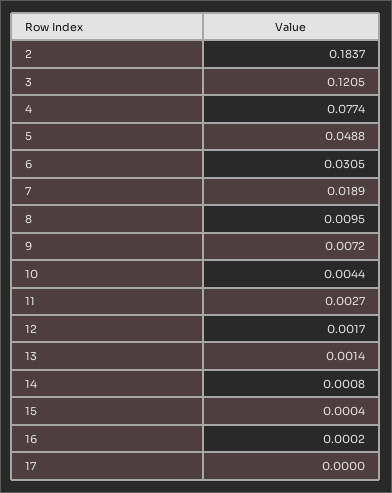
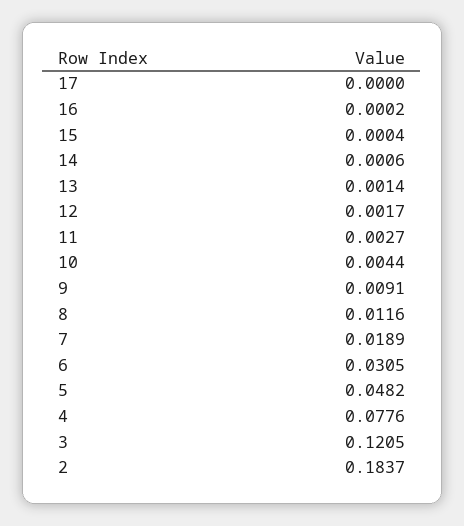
  {
    "2": 0.1837,
    "3": 0.1205,
-   "4": 0.0774,
+   "4": 0.0776,
-   "5": 0.0488,
+   "5": 0.0482,
    "6": 0.0305,
    "7": 0.0189,
-   "8": 0.0095,
+   "8": 0.0116,
-   "9": 0.0072,
+   "9": 0.0091,
    "10": 0.0044,
    "11": 0.0027,
    "12": 0.0017,
    "13": 0.0014,
-   "14": 0.0008,
+   "14": 0.0006,
    "15": 0.0004,
    "16": 0.0002,
    "17": 0
  }

